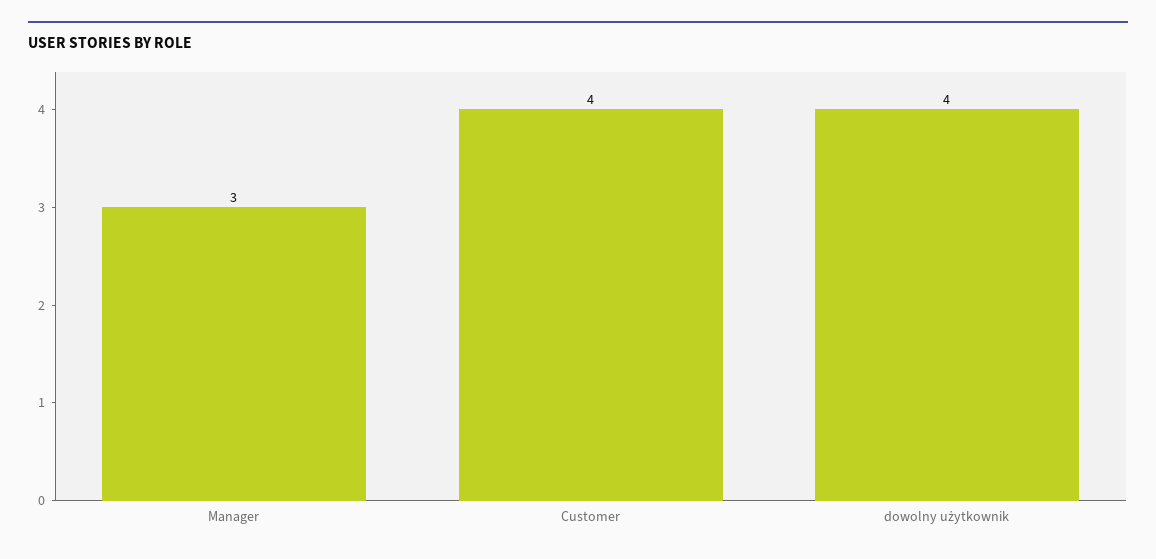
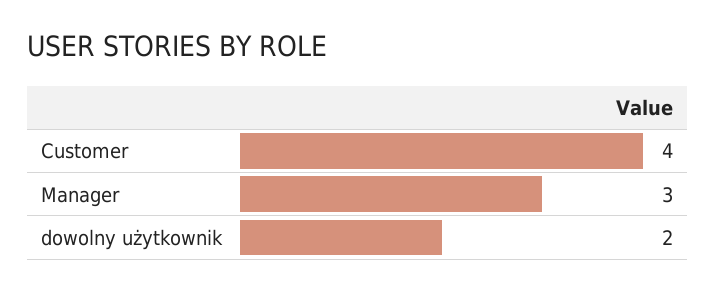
  {
    "Manager": 3,
    "Customer": 4,
-   "dowolny użytkownik": 4
+   "dowolny użytkownik": 2
  }

